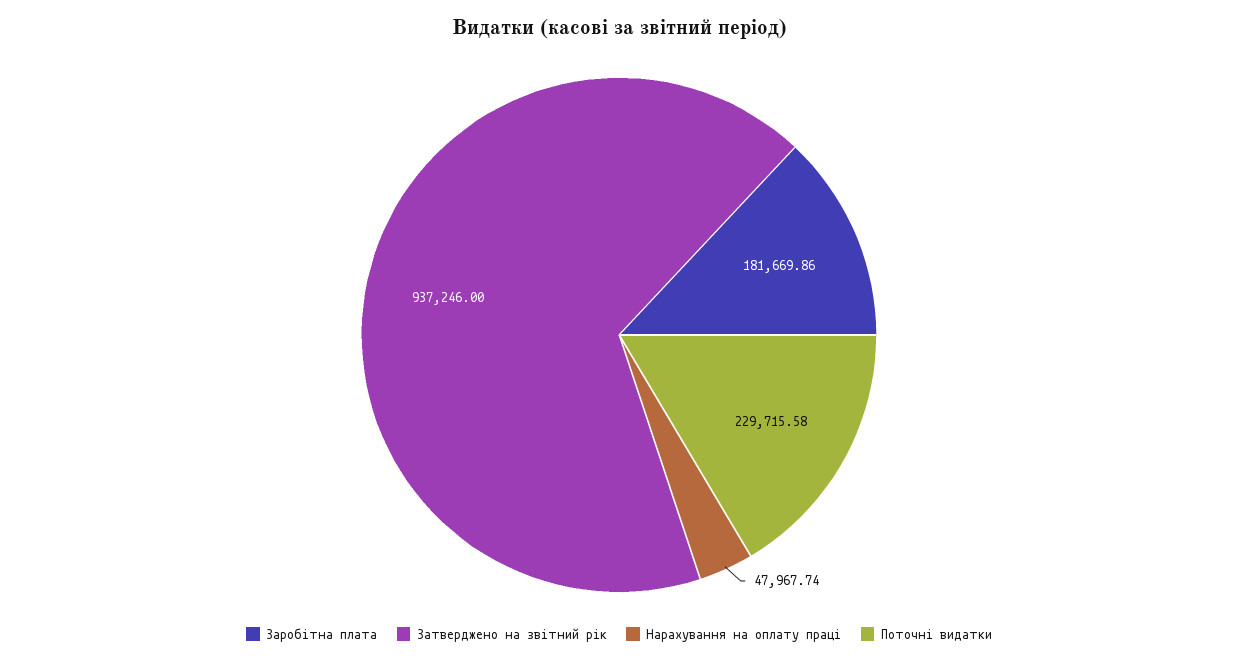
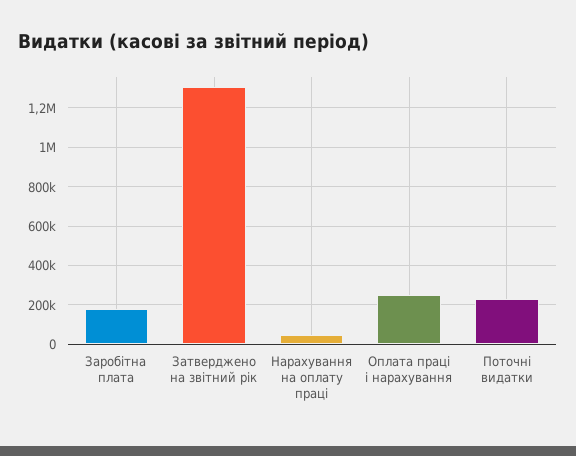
  {
    "Заробітна плата": 181669.86,
-   "Затверджено на звітний рік": 937246,
+   "Затверджено на звітний рік": 1300000,
    "Нарахування на оплату праці": 47967.74,
-   "Поточні видатки": 229715.58
+   "Поточні видатки": 229715.58,
+   "Оплата праці і нарахування": 250000
  }

